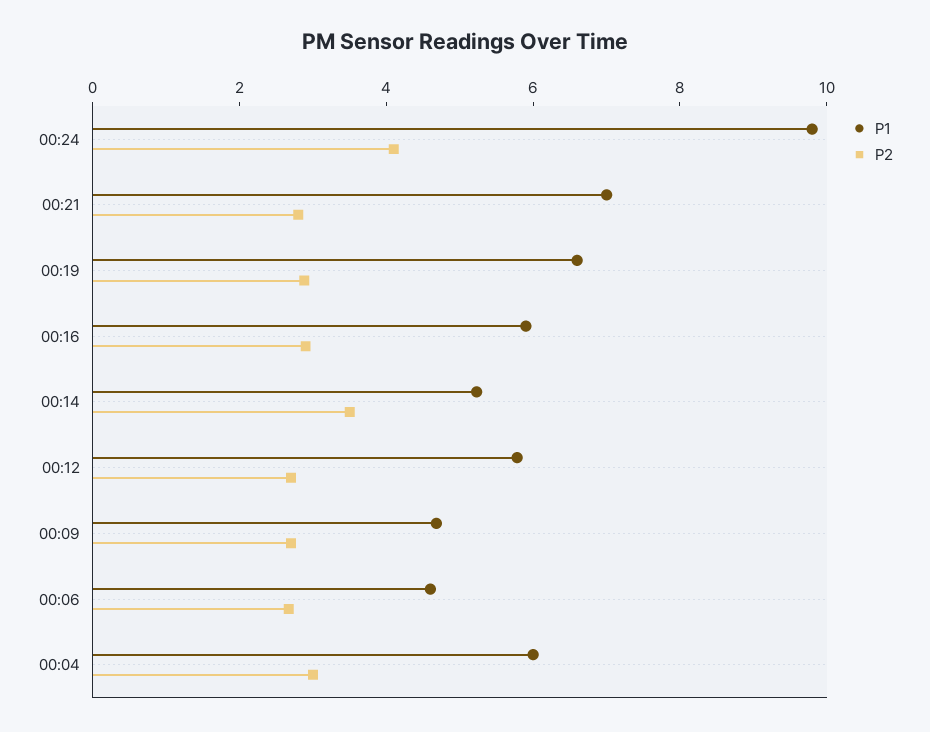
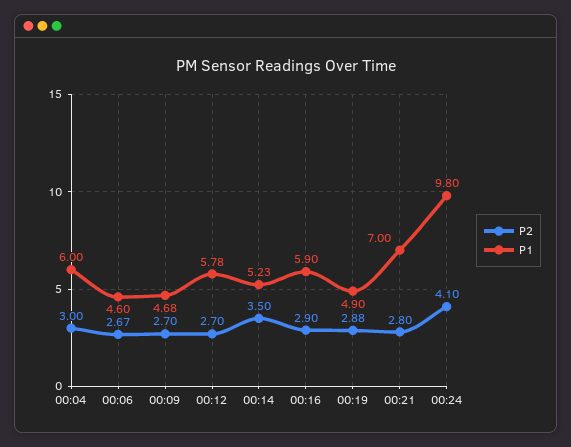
  {
    "P1": {
      "00:24": 9.8,
      "00:21": 7,
-     "00:19": 6.5,
+     "00:19": 4.9,
      "00:16": 5.9,
      "00:14": 5.23,
      "00:12": 5.78,
      "00:09": 4.68,
      "00:06": 4.6,
      "00:04": 6
    },
    "P2": {
      "00:24": 4.1,
      "00:21": 2.8,
      "00:19": 2.88,
      "00:16": 2.9,
      "00:14": 3.5,
      "00:12": 2.7,
      "00:09": 2.7,
      "00:06": 2.67,
      "00:04": 3
    }
  }

